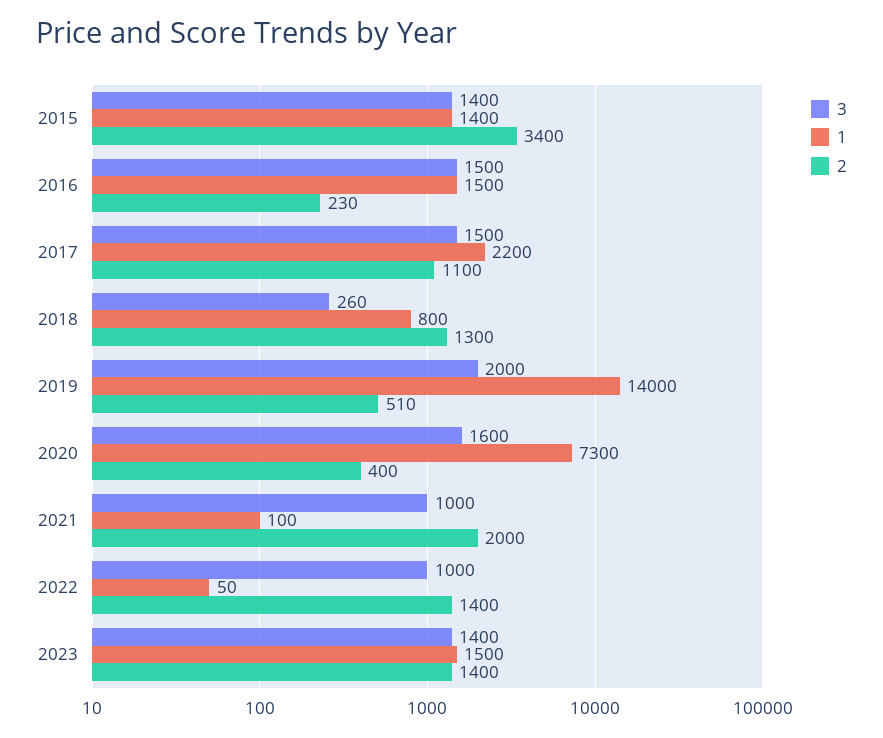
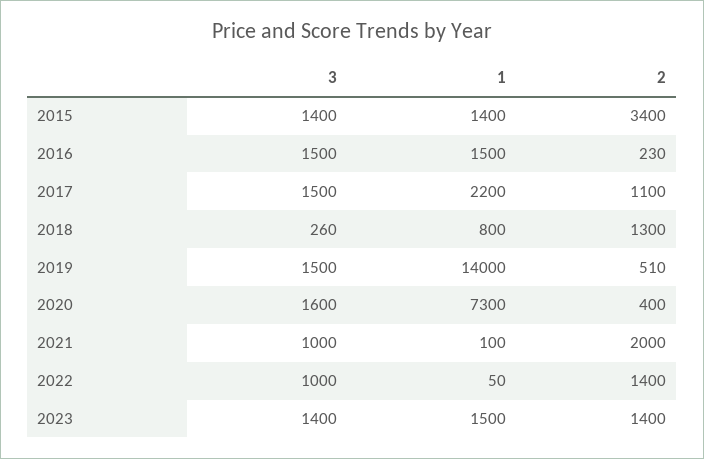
  {
    "3": {
      "2015": 1400,
      "2016": 1500,
      "2017": 1500,
      "2018": 260,
-     "2019": 2000,
+     "2019": 1500,
      "2020": 1600,
      "2021": 1000,
      "2022": 1000,
      "2023": 1400
    },
    "1": {
      "2015": 1400,
      "2016": 1500,
      "2017": 2200,
      "2018": 800,
      "2019": 14000,
      "2020": 7300,
      "2021": 100,
      "2022": 50,
      "2023": 1500
    },
    "2": {
      "2015": 3400,
      "2016": 230,
      "2017": 1100,
      "2018": 1300,
      "2019": 510,
      "2020": 400,
      "2021": 2000,
      "2022": 1400,
      "2023": 1400
    }
  }

